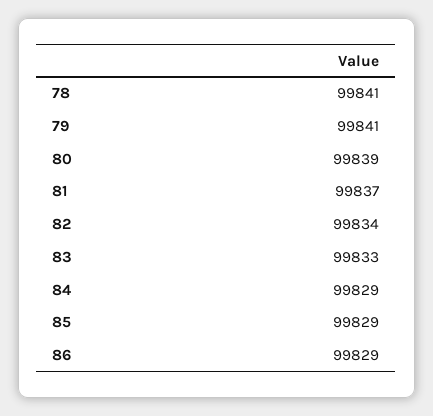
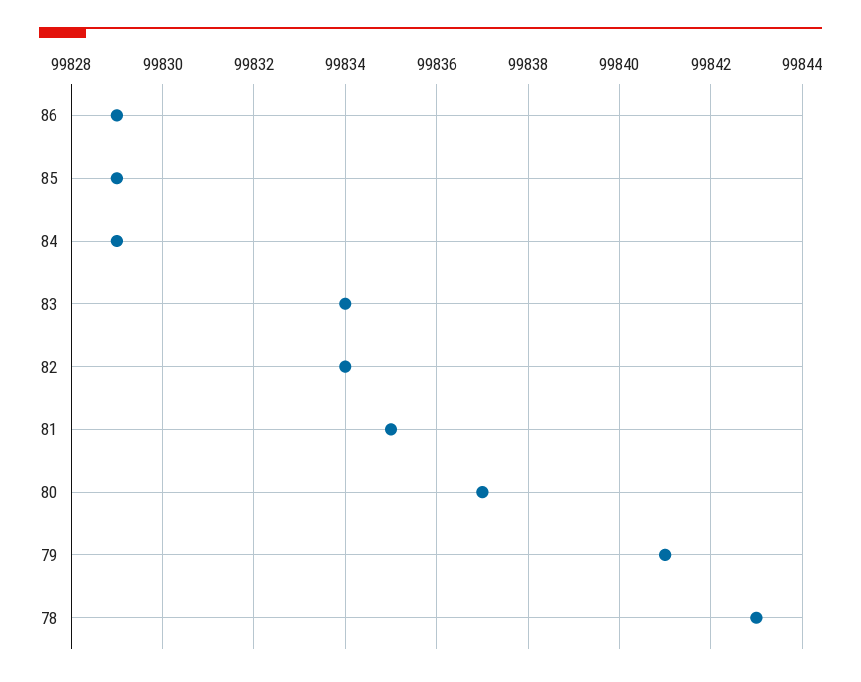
  {
-   "78": 99841,
+   "78": 99843,
    "79": 99841,
-   "80": 99839,
+   "80": 99837,
-   "81": 99837,
+   "81": 99835,
    "82": 99834,
-   "83": 99833,
+   "83": 99834,
    "84": 99829,
    "85": 99829,
    "86": 99829
  }

